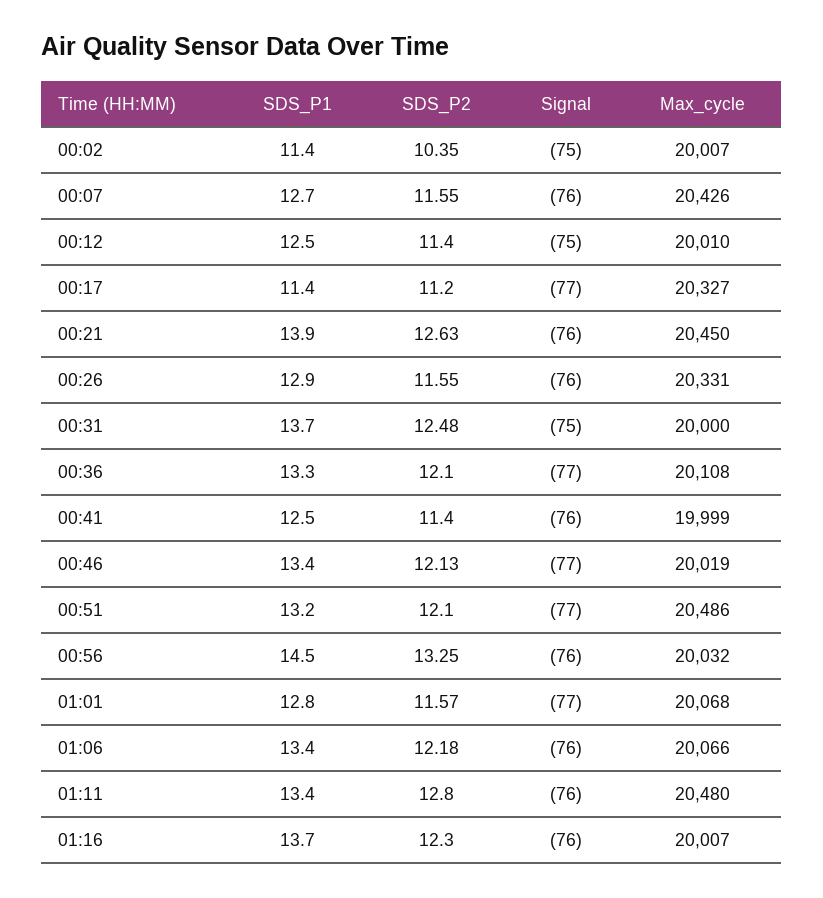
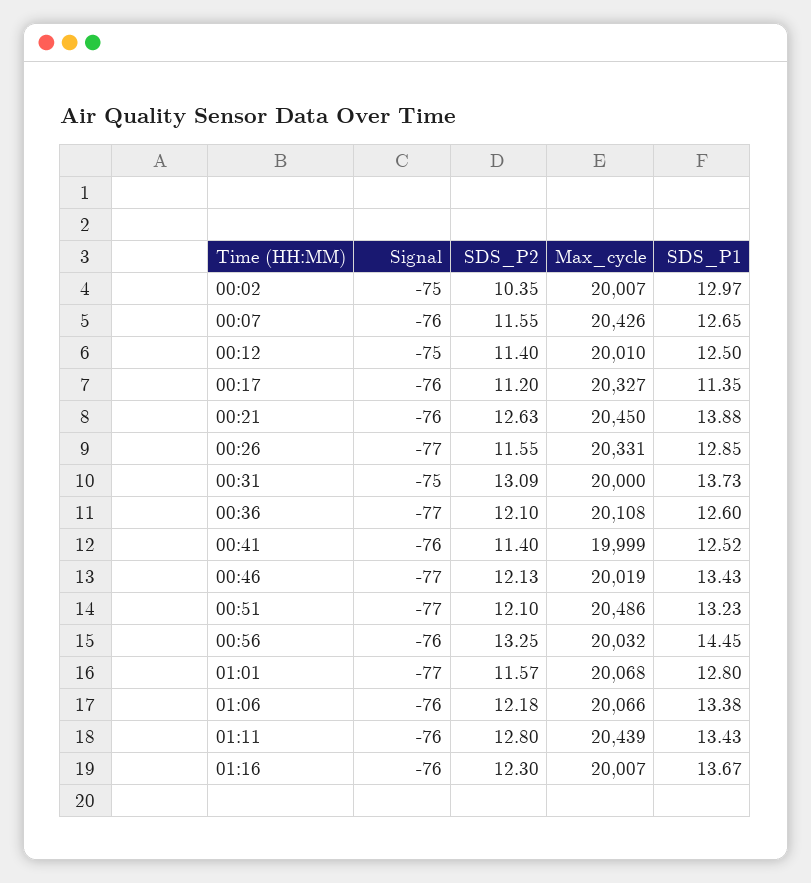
  {
    "SDS_P1": {
-     "00:02": 11.4,
+     "00:02": 12.97,
      "00:07": 12.65,
      "00:12": 12.5,
      "00:17": 11.35,
      "00:21": 13.88,
      "00:26": 12.85,
      "00:31": 13.73,
-     "00:36": 13.3,
+     "00:36": 12.6,
      "00:41": 12.52,
      "00:46": 13.43,
      "00:51": 13.23,
      "00:56": 14.45,
      "01:01": 12.8,
      "01:06": 13.38,
      "01:11": 13.43,
      "01:16": 13.67
    },
    "SDS_P2": {
      "00:02": 10.35,
      "00:07": 11.55,
      "00:12": 11.4,
      "00:17": 11.2,
      "00:21": 12.63,
      "00:26": 11.55,
-     "00:31": 12.48,
+     "00:31": 13.09,
      "00:36": 12.1,
      "00:41": 11.4,
      "00:46": 12.13,
      "00:51": 12.1,
      "00:56": 13.25,
      "01:01": 11.57,
      "01:06": 12.18,
      "01:11": 12.8,
      "01:16": 12.3
    },
    "Signal": {
      "00:02": -75,
      "00:07": -76,
      "00:12": -75,
-     "00:17": -77,
+     "00:17": -76,
      "00:21": -76,
-     "00:26": -76,
+     "00:26": -77,
      "00:31": -75,
      "00:36": -77,
      "00:41": -76,
      "00:46": -77,
      "00:51": -77,
      "00:56": -76,
      "01:01": -77,
      "01:06": -76,
      "01:11": -76,
      "01:16": -76
    },
    "Max_cycle": {
      "00:02": 20007,
      "00:07": 20426,
      "00:12": 20010,
      "00:17": 20327,
      "00:21": 20450,
      "00:26": 20331,
      "00:31": 20000,
      "00:36": 20108,
      "00:41": 19999,
      "00:46": 20019,
      "00:51": 20486,
      "00:56": 20032,
      "01:01": 20068,
      "01:06": 20066,
-     "01:11": 20480,
+     "01:11": 20439,
      "01:16": 20007
    }
  }

